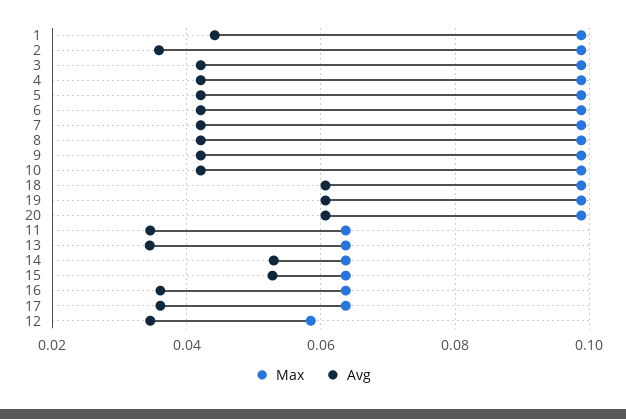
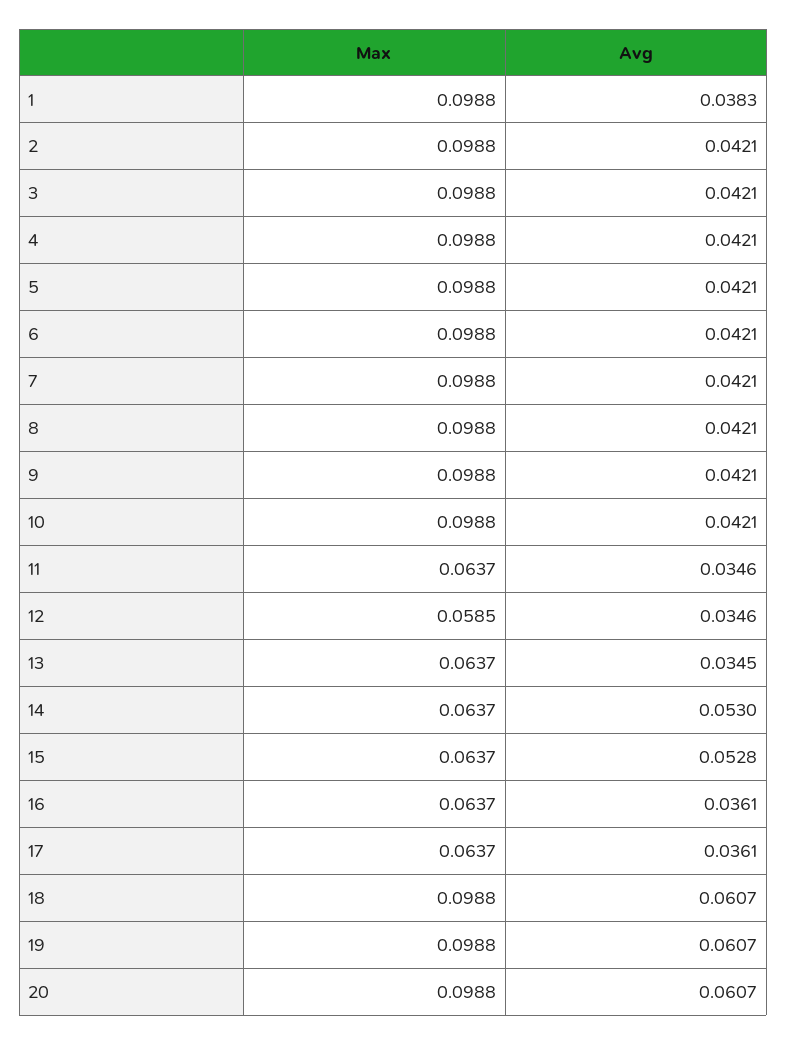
  {
    "Max": {
      "1": 0.0988,
      "2": 0.0988,
      "3": 0.0988,
      "4": 0.0988,
      "5": 0.0988,
      "6": 0.0988,
      "7": 0.0988,
      "8": 0.0988,
      "9": 0.0988,
      "10": 0.0988,
      "18": 0.0988,
      "19": 0.0988,
      "20": 0.0988,
      "11": 0.0637,
      "13": 0.0637,
      "14": 0.0637,
      "15": 0.0637,
      "16": 0.0637,
      "17": 0.0637,
      "12": 0.0585
    },
    "Avg": {
-     "1": 0.044,
+     "1": 0.0383,
-     "2": 0.036,
+     "2": 0.0421,
      "3": 0.0421,
      "4": 0.0421,
      "5": 0.0421,
      "6": 0.0421,
      "7": 0.0421,
      "8": 0.0421,
      "9": 0.0421,
      "10": 0.0421,
      "18": 0.0607,
      "19": 0.0607,
      "20": 0.0607,
      "11": 0.0346,
      "13": 0.0345,
      "14": 0.053,
      "15": 0.0528,
      "16": 0.0361,
      "17": 0.0361,
      "12": 0.0346
    }
  }

